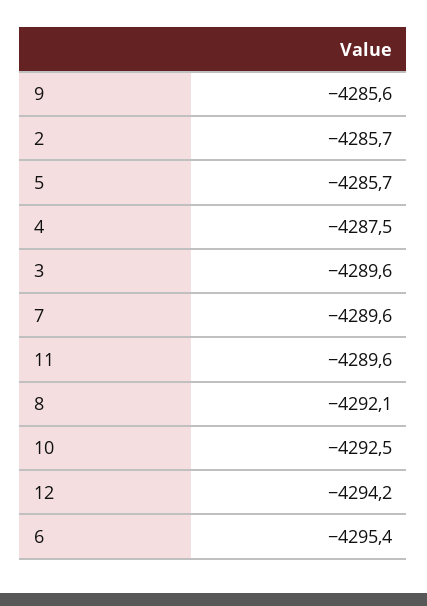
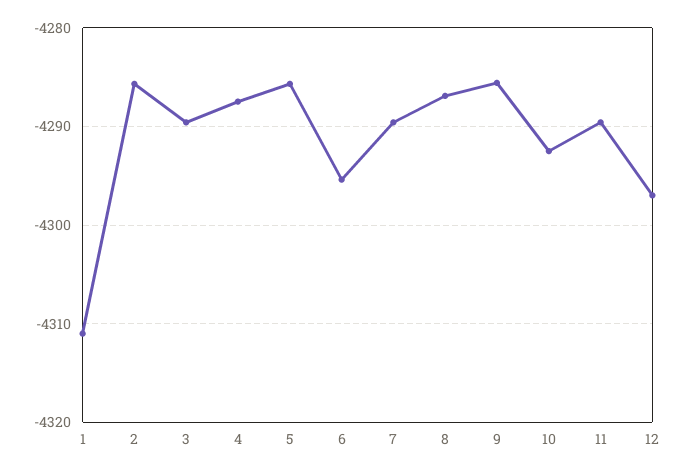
  {
    "9": -4285.6,
    "2": -4285.7,
    "5": -4285.7,
    "4": -4287.5,
    "3": -4289.6,
    "7": -4289.6,
    "11": -4289.6,
-   "8": -4292.1,
+   "8": -4287,
    "10": -4292.5,
-   "12": -4294.2,
+   "12": -4297,
-   "6": -4295.4
+   "6": -4295.4,
+   "1": -4311
  }

